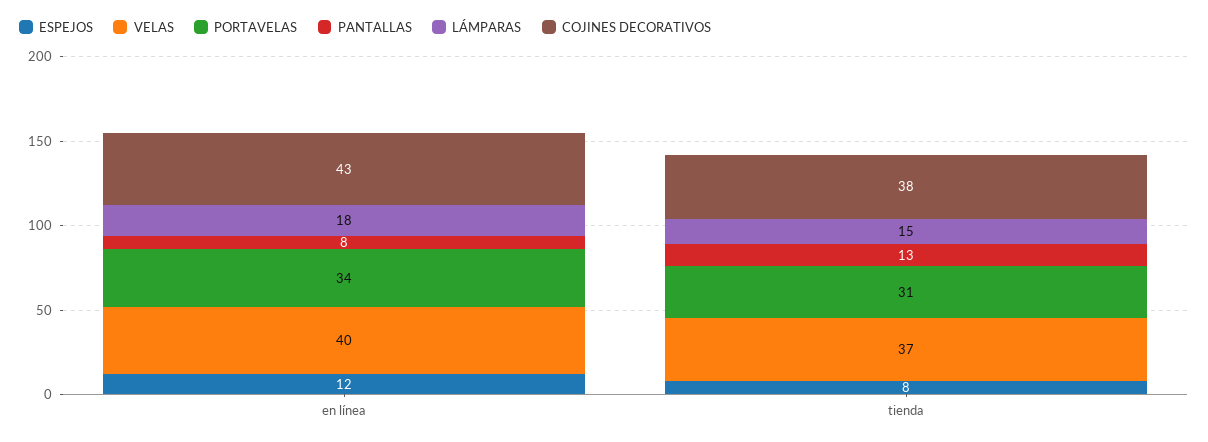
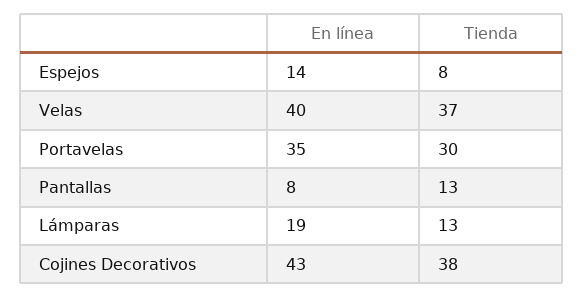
  {
    "ESPEJOS": {
-     "en línea": 12,
+     "en línea": 14,
      "tienda": 8
    },
    "VELAS": {
      "en línea": 40,
      "tienda": 37
    },
    "PORTAVELAS": {
-     "en línea": 34,
+     "en línea": 35,
-     "tienda": 31
+     "tienda": 30
    },
    "PANTALLAS": {
      "en línea": 8,
      "tienda": 13
    },
    "LÁMPARAS": {
-     "en línea": 18,
+     "en línea": 19,
-     "tienda": 15
+     "tienda": 13
    },
    "COJINES DECORATIVOS": {
      "en línea": 43,
      "tienda": 38
    }
  }

